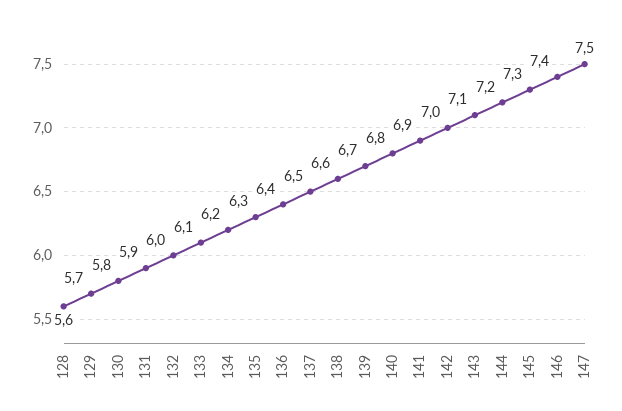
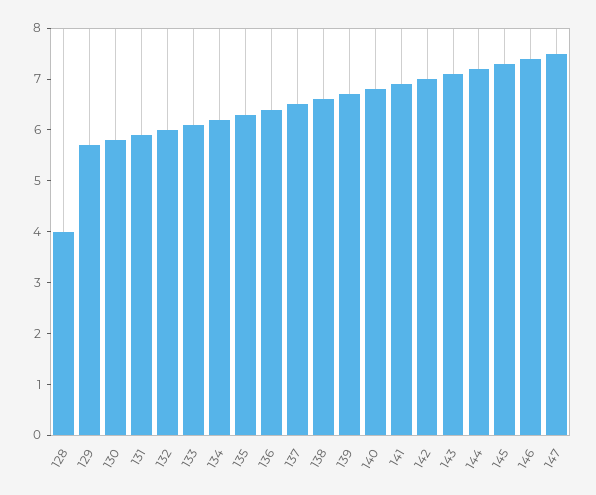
  {
-   "128": 5.6,
+   "128": 4,
    "129": 5.7,
    "130": 5.8,
    "131": 5.9,
    "132": 6,
    "133": 6.1,
    "134": 6.2,
    "135": 6.3,
    "136": 6.4,
    "137": 6.5,
    "138": 6.6,
    "139": 6.7,
    "140": 6.8,
    "141": 6.9,
    "142": 7,
    "143": 7.1,
    "144": 7.2,
    "145": 7.3,
    "146": 7.4,
    "147": 7.5
  }

